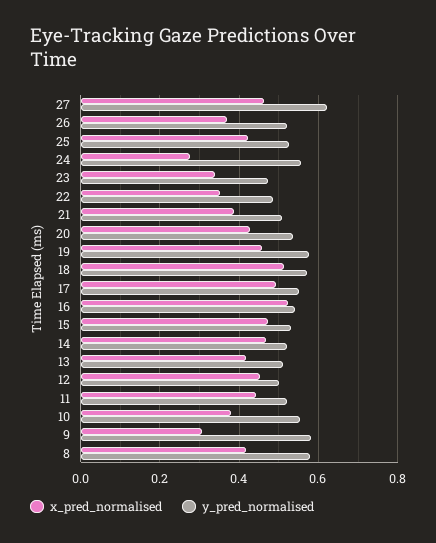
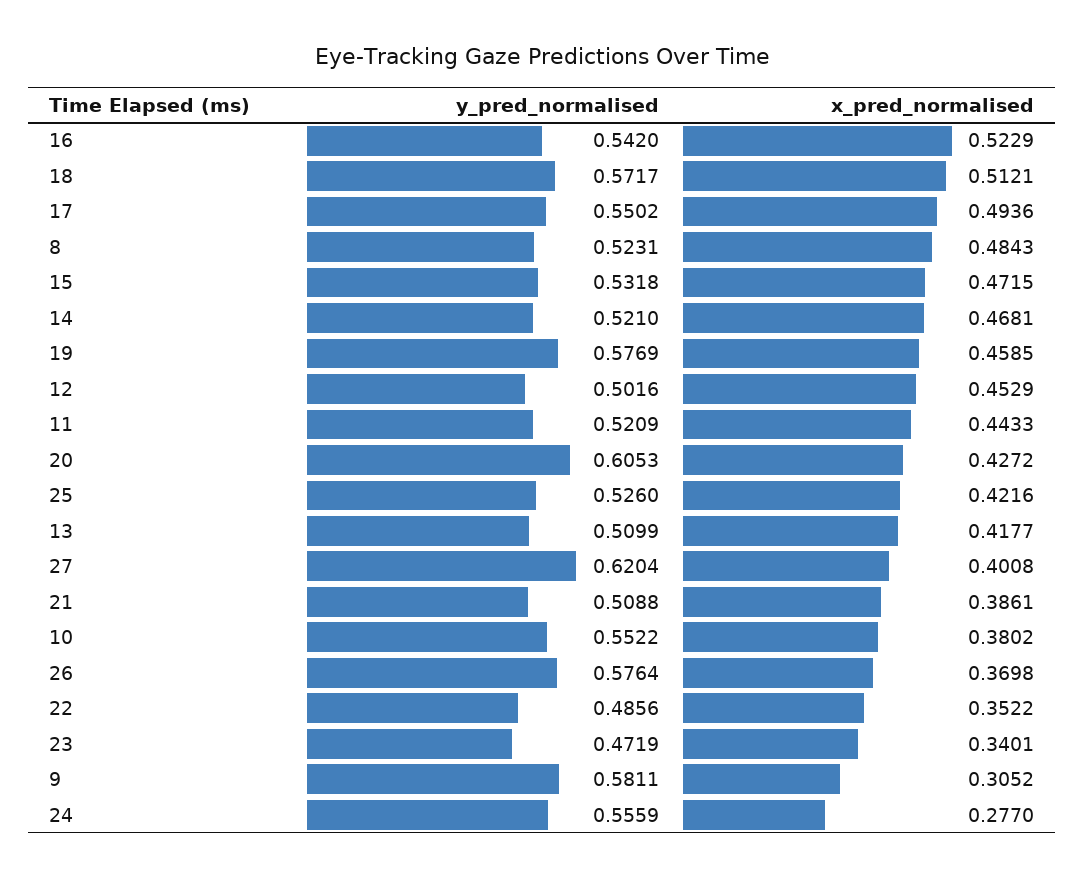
  {
    "x_pred_normalised": {
-     "27": 0.46,
+     "27": 0.4008,
      "26": 0.3698,
      "25": 0.4216,
      "24": 0.277,
      "23": 0.3401,
      "22": 0.3522,
      "21": 0.3861,
      "20": 0.4272,
      "19": 0.4585,
      "18": 0.5121,
      "17": 0.4936,
      "16": 0.5229,
      "15": 0.4715,
      "14": 0.4681,
      "13": 0.4177,
      "12": 0.4529,
      "11": 0.4433,
      "10": 0.3802,
      "9": 0.3052,
-     "8": 0.42
+     "8": 0.4843
    },
    "y_pred_normalised": {
      "27": 0.6204,
-     "26": 0.52,
+     "26": 0.5764,
      "25": 0.526,
      "24": 0.5559,
      "23": 0.4719,
      "22": 0.4856,
      "21": 0.5088,
-     "20": 0.54,
+     "20": 0.6053,
      "19": 0.5769,
      "18": 0.5717,
      "17": 0.5502,
      "16": 0.542,
      "15": 0.5318,
      "14": 0.521,
      "13": 0.5099,
      "12": 0.5016,
      "11": 0.5209,
      "10": 0.5522,
      "9": 0.5811,
-     "8": 0.58
+     "8": 0.5231
    }
  }

